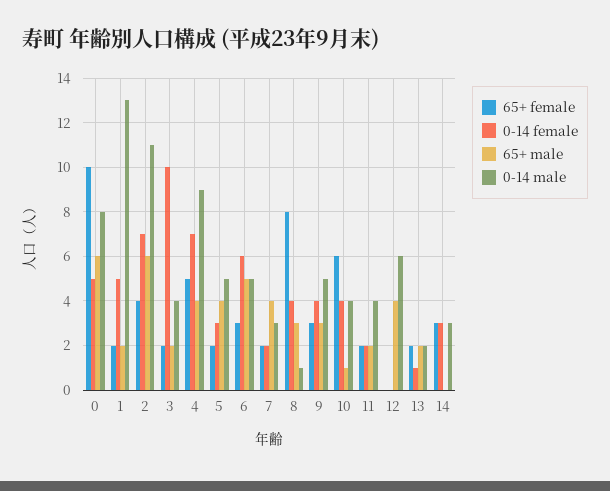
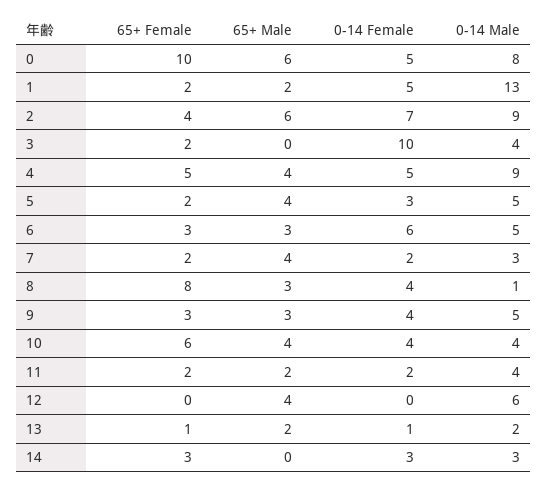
  {
    "65+ female": {
      "0": 10,
      "1": 2,
      "2": 4,
      "3": 2,
      "4": 5,
      "5": 2,
      "6": 3,
      "7": 2,
      "8": 8,
      "9": 3,
      "10": 6,
      "11": 2,
      "12": 0,
-     "13": 2,
+     "13": 1,
      "14": 3
    },
    "0-14 female": {
      "0": 5,
      "1": 5,
      "2": 7,
      "3": 10,
-     "4": 7,
+     "4": 5,
      "5": 3,
      "6": 6,
      "7": 2,
      "8": 4,
      "9": 4,
      "10": 4,
      "11": 2,
      "12": 0,
      "13": 1,
      "14": 3
    },
    "65+ male": {
      "0": 6,
      "1": 2,
      "2": 6,
-     "3": 2,
+     "3": 0,
      "4": 4,
      "5": 4,
-     "6": 5,
+     "6": 3,
      "7": 4,
      "8": 3,
      "9": 3,
-     "10": 1,
+     "10": 4,
      "11": 2,
      "12": 4,
      "13": 2,
      "14": 0
    },
    "0-14 male": {
      "0": 8,
      "1": 13,
-     "2": 11,
+     "2": 9,
      "3": 4,
      "4": 9,
      "5": 5,
      "6": 5,
      "7": 3,
      "8": 1,
      "9": 5,
      "10": 4,
      "11": 4,
      "12": 6,
      "13": 2,
      "14": 3
    }
  }

